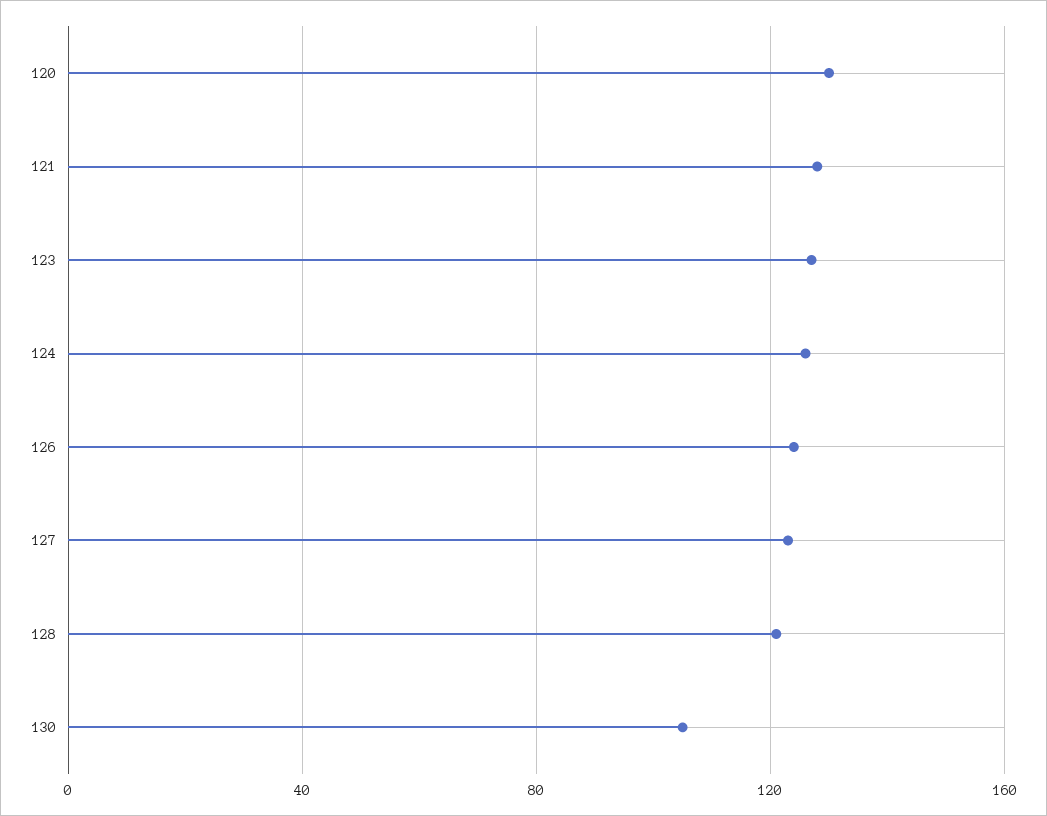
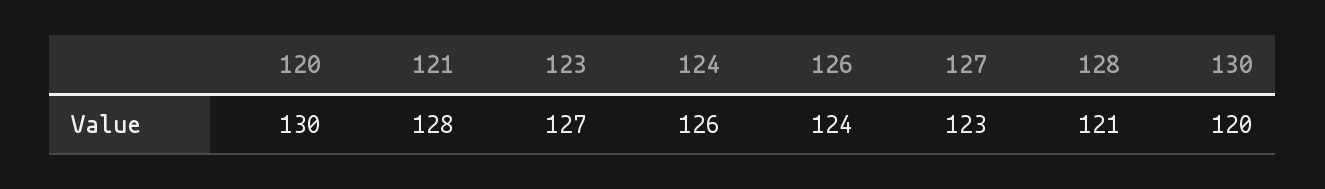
  {
    "120": 130,
    "121": 128,
    "123": 127,
    "124": 126,
    "126": 124,
    "127": 123,
    "128": 121,
-   "130": 105
+   "130": 120
  }

